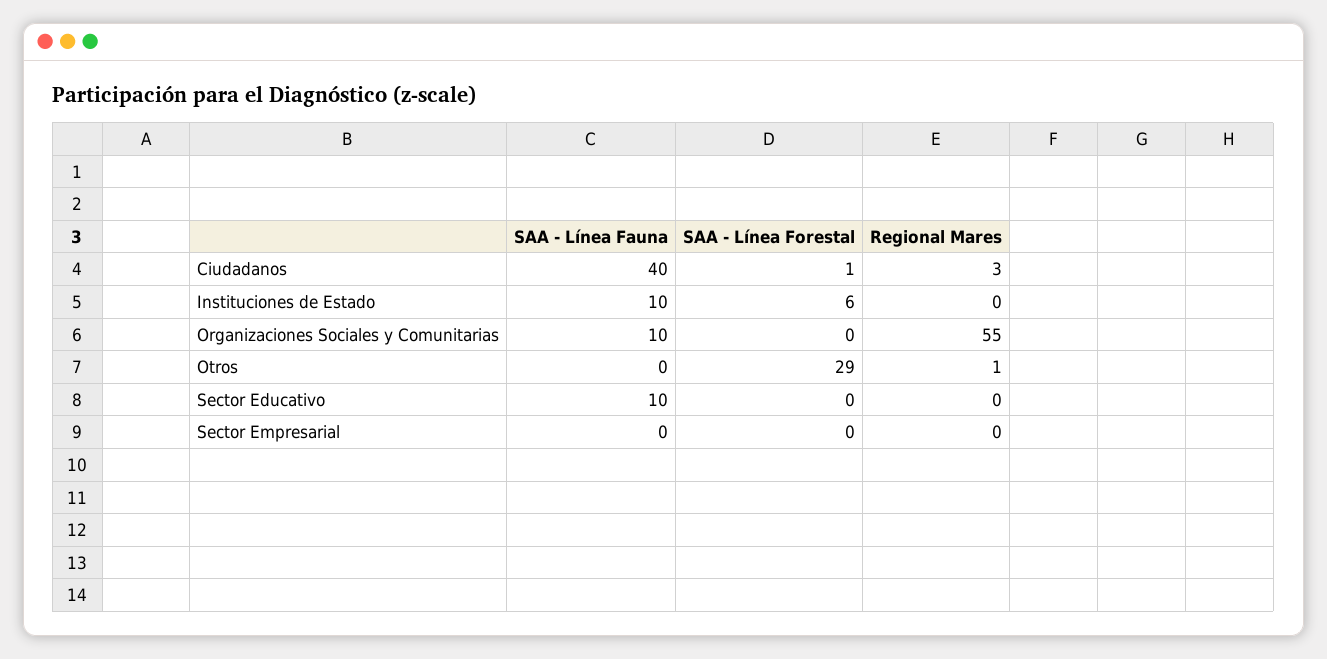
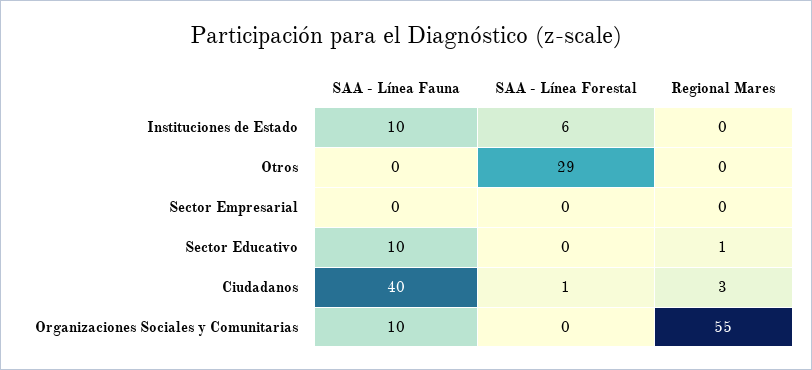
  {
    "SAA - Línea Fauna": {
      "Ciudadanos": 40,
      "Instituciones de Estado": 10,
      "Organizaciones Sociales y Comunitarias": 10,
      "Otros": 0,
      "Sector Educativo": 10,
      "Sector Empresarial": 0
    },
    "SAA - Línea Forestal": {
      "Ciudadanos": 1,
      "Instituciones de Estado": 6,
      "Organizaciones Sociales y Comunitarias": 0,
      "Otros": 29,
      "Sector Educativo": 0,
      "Sector Empresarial": 0
    },
    "Regional Mares": {
      "Ciudadanos": 3,
      "Instituciones de Estado": 0,
      "Organizaciones Sociales y Comunitarias": 55,
-     "Otros": 1,
+     "Otros": 0,
-     "Sector Educativo": 0,
+     "Sector Educativo": 1,
      "Sector Empresarial": 0
    }
  }

